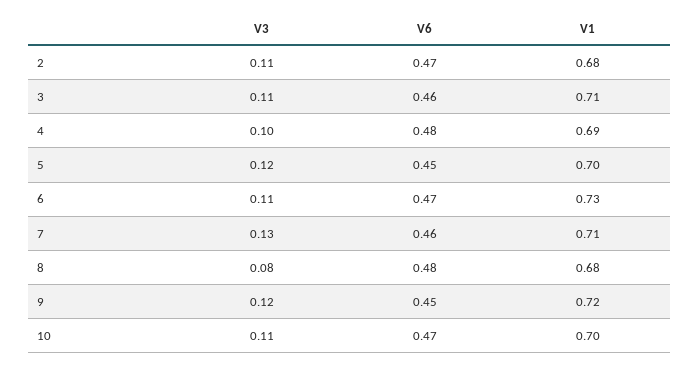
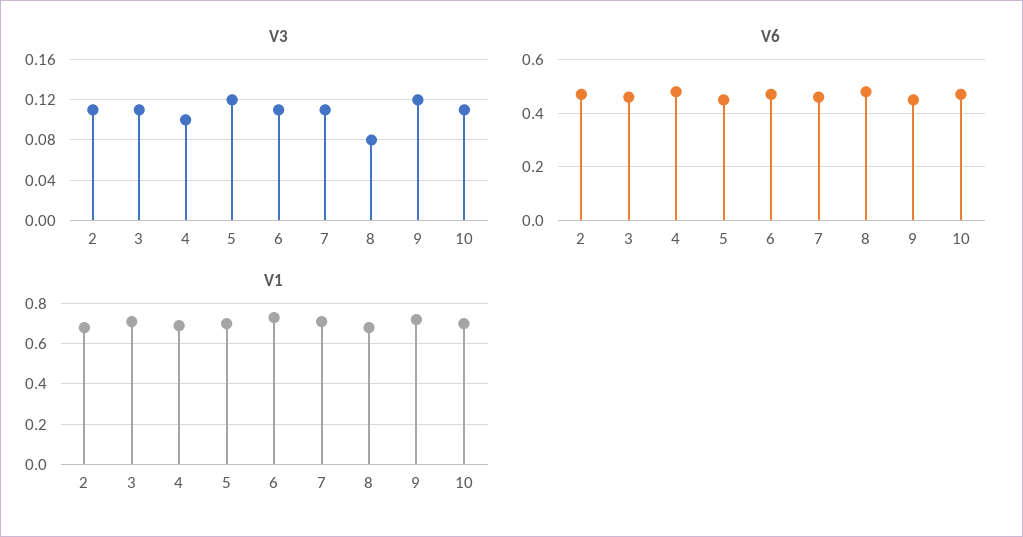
  {
    "V3": {
      "2": 0.11,
      "3": 0.11,
      "4": 0.1,
      "5": 0.12,
      "6": 0.11,
-     "7": 0.13,
+     "7": 0.11,
      "8": 0.08,
      "9": 0.12,
      "10": 0.11
    },
    "V6": {
      "2": 0.47,
      "3": 0.46,
      "4": 0.48,
      "5": 0.45,
      "6": 0.47,
      "7": 0.46,
      "8": 0.48,
      "9": 0.45,
      "10": 0.47
    },
    "V1": {
      "2": 0.68,
      "3": 0.71,
      "4": 0.69,
      "5": 0.7,
      "6": 0.73,
      "7": 0.71,
      "8": 0.68,
      "9": 0.72,
      "10": 0.7
    }
  }

